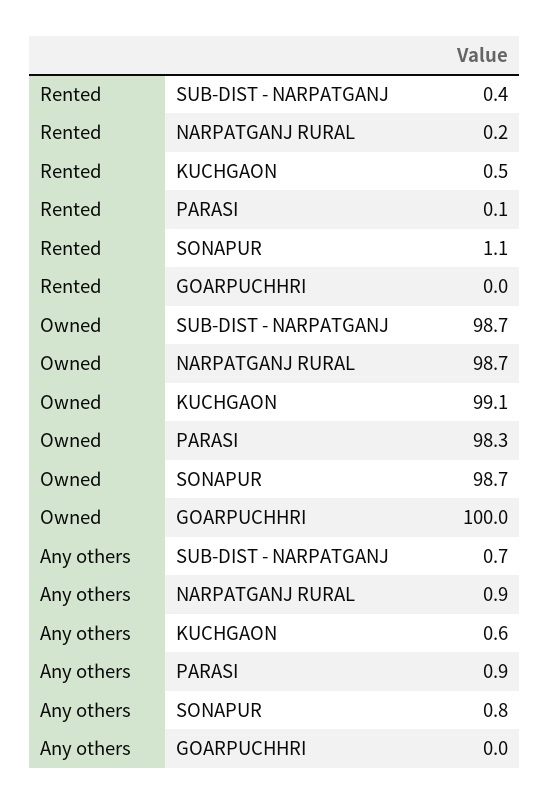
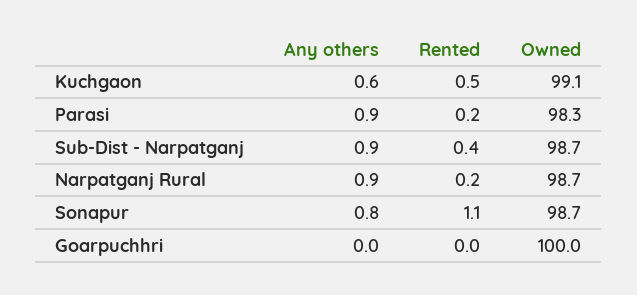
  {
    "Rented": {
      "SUB-DIST - NARPATGANJ": 0.4,
      "NARPATGANJ RURAL": 0.2,
      "KUCHGAON": 0.5,
-     "PARASI": 0.1,
+     "PARASI": 0.2,
      "SONAPUR": 1.1,
      "GOARPUCHHRI": 0
    },
    "Owned": {
      "SUB-DIST - NARPATGANJ": 98.7,
      "NARPATGANJ RURAL": 98.7,
      "KUCHGAON": 99.1,
      "PARASI": 98.3,
      "SONAPUR": 98.7,
      "GOARPUCHHRI": 100
    },
    "Any others": {
-     "SUB-DIST - NARPATGANJ": 0.7,
+     "SUB-DIST - NARPATGANJ": 0.9,
      "NARPATGANJ RURAL": 0.9,
      "KUCHGAON": 0.6,
      "PARASI": 0.9,
      "SONAPUR": 0.8,
      "GOARPUCHHRI": 0
    }
  }

